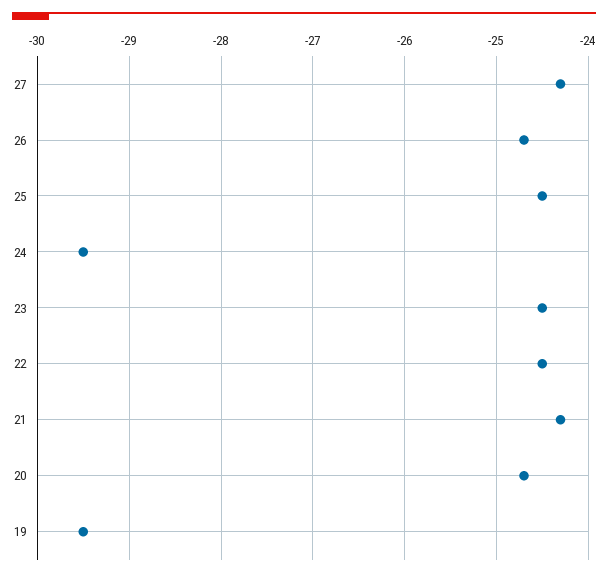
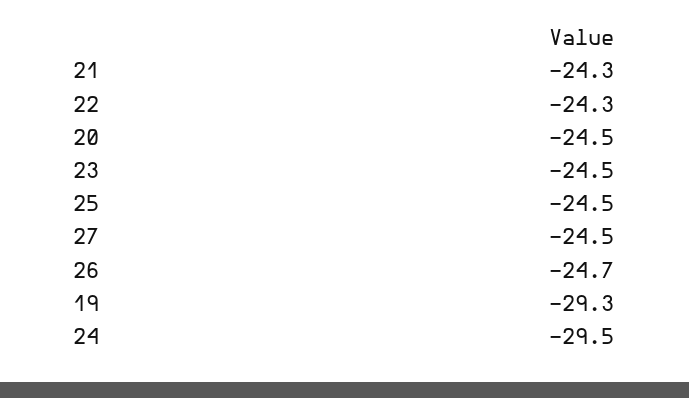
  {
-   "27": -24.3,
+   "27": -24.5,
    "26": -24.7,
    "25": -24.5,
    "24": -29.5,
    "23": -24.5,
-   "22": -24.5,
+   "22": -24.3,
    "21": -24.3,
-   "20": -24.7,
+   "20": -24.5,
-   "19": -29.5
+   "19": -29.3
  }

